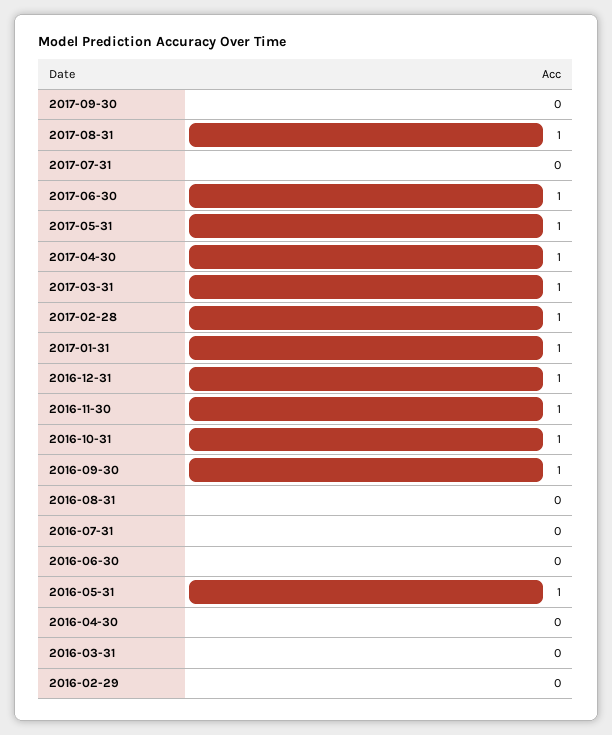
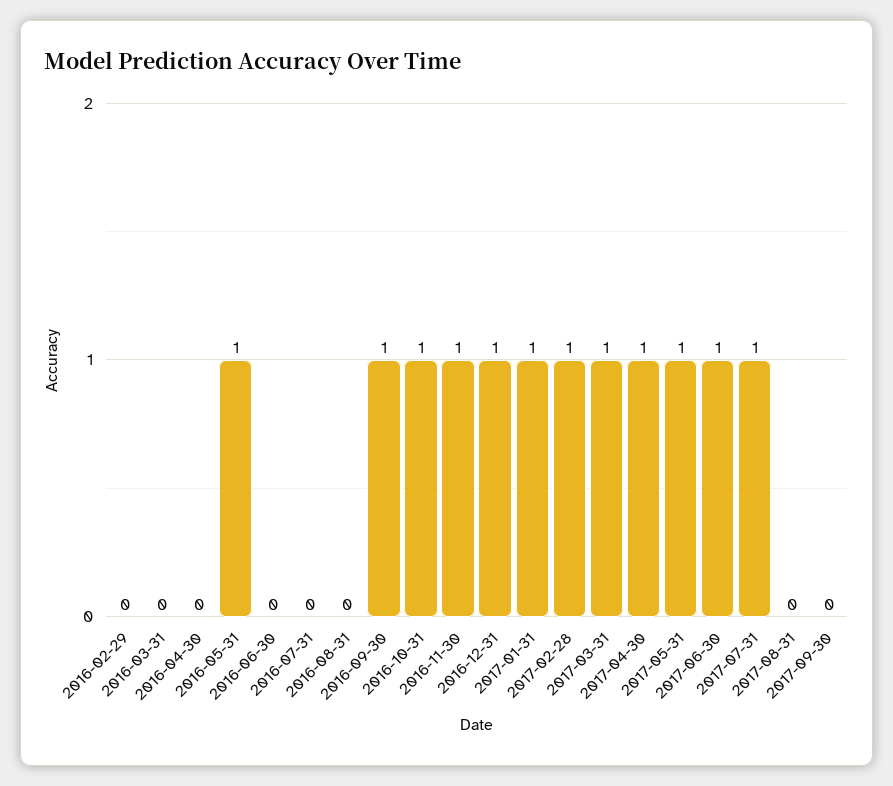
  {
    "2017-09-30": 0,
-   "2017-08-31": 1,
+   "2017-08-31": 0,
-   "2017-07-31": 0,
+   "2017-07-31": 1,
    "2017-06-30": 1,
    "2017-05-31": 1,
    "2017-04-30": 1,
    "2017-03-31": 1,
    "2017-02-28": 1,
    "2017-01-31": 1,
    "2016-12-31": 1,
    "2016-11-30": 1,
    "2016-10-31": 1,
    "2016-09-30": 1,
    "2016-08-31": 0,
    "2016-07-31": 0,
    "2016-06-30": 0,
    "2016-05-31": 1,
    "2016-04-30": 0,
    "2016-03-31": 0,
    "2016-02-29": 0
  }

